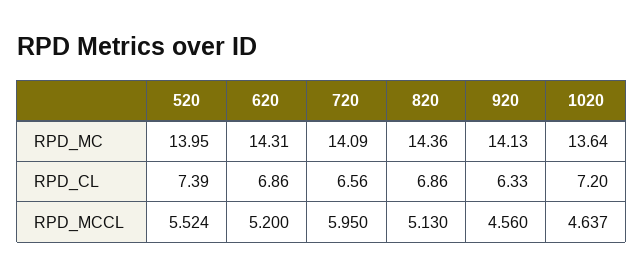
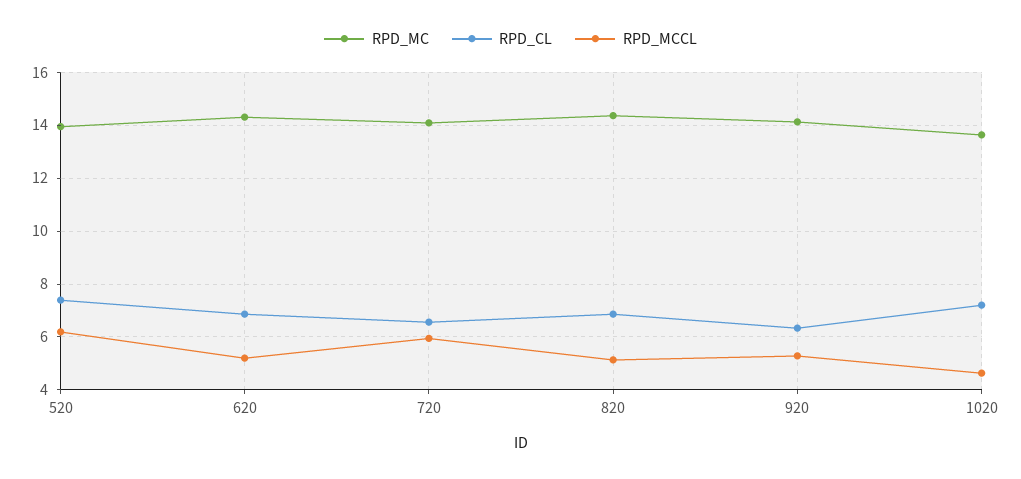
  {
    "RPD_MC": {
      "520": 13.95,
      "620": 14.31,
      "720": 14.09,
      "820": 14.36,
      "920": 14.13,
      "1020": 13.64
    },
    "RPD_CL": {
      "520": 7.39,
      "620": 6.86,
      "720": 6.56,
      "820": 6.86,
      "920": 6.33,
      "1020": 7.2
    },
    "RPD_MCCL": {
-     "520": 5.524,
+     "520": 6.25,
      "620": 5.2,
      "720": 5.95,
      "820": 5.13,
-     "920": 4.56,
+     "920": 5.25,
      "1020": 4.637
    }
  }

